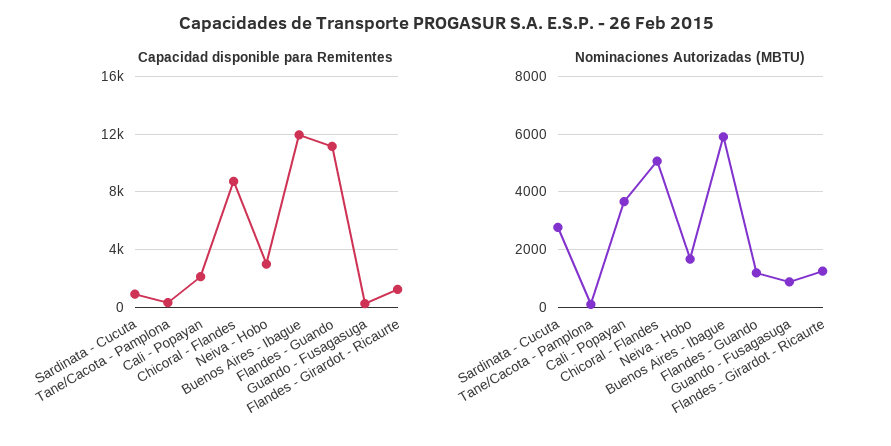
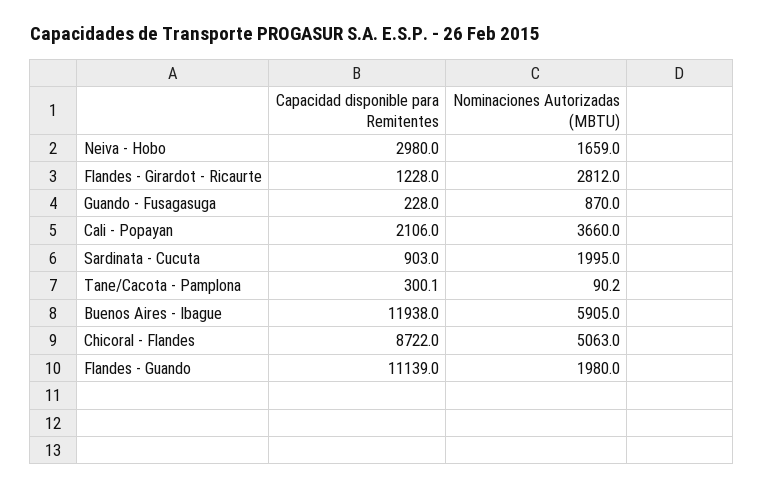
  {
    "Capacidad disponible para Remitentes": {
      "Sardinata - Cucuta": 903,
      "Tane/Cacota - Pamplona": 300.1,
      "Cali - Popayan": 2106,
      "Chicoral - Flandes": 8722,
      "Neiva - Hobo": 2980,
      "Buenos Aires - Ibague": 11938,
      "Flandes - Guando": 11139,
      "Guando - Fusagasuga": 228,
      "Flandes - Girardot - Ricaurte": 1228
    },
    "Nominaciones Autorizadas (MBTU)": {
-     "Sardinata - Cucuta": 2750,
+     "Sardinata - Cucuta": 1995,
      "Tane/Cacota - Pamplona": 90.2,
      "Cali - Popayan": 3660,
      "Chicoral - Flandes": 5063,
      "Neiva - Hobo": 1659,
      "Buenos Aires - Ibague": 5905,
-     "Flandes - Guando": 1250,
+     "Flandes - Guando": 1980,
      "Guando - Fusagasuga": 870,
-     "Flandes - Girardot - Ricaurte": 1250
+     "Flandes - Girardot - Ricaurte": 2812
    }
  }

